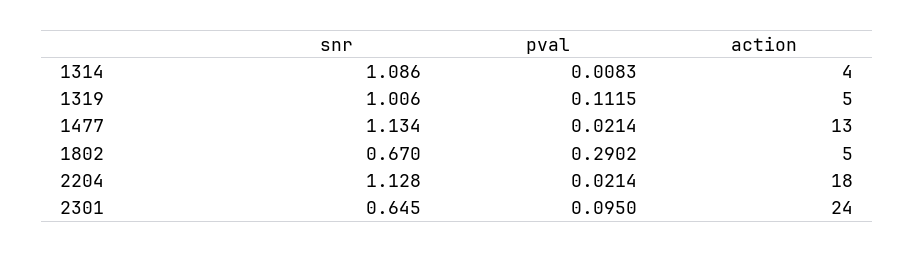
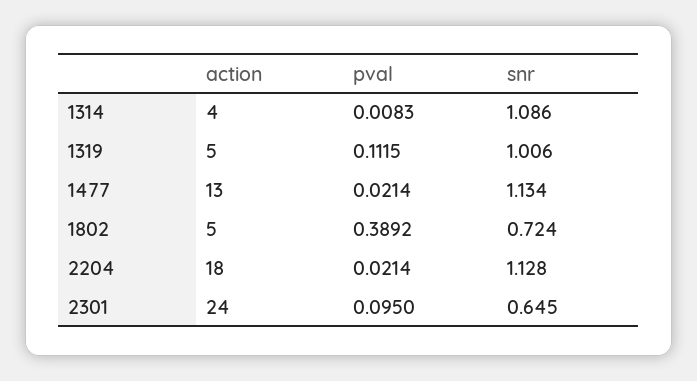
  {
    "snr": {
      "1314": 1.086,
      "1319": 1.006,
      "1477": 1.134,
-     "1802": 0.67,
+     "1802": 0.724,
      "2204": 1.128,
      "2301": 0.645
    },
    "pval": {
      "1314": 0.0083,
      "1319": 0.1115,
      "1477": 0.0214,
-     "1802": 0.2902,
+     "1802": 0.3892,
      "2204": 0.0214,
      "2301": 0.095
    },
    "action": {
      "1314": 4,
      "1319": 5,
      "1477": 13,
      "1802": 5,
      "2204": 18,
      "2301": 24
    }
  }

